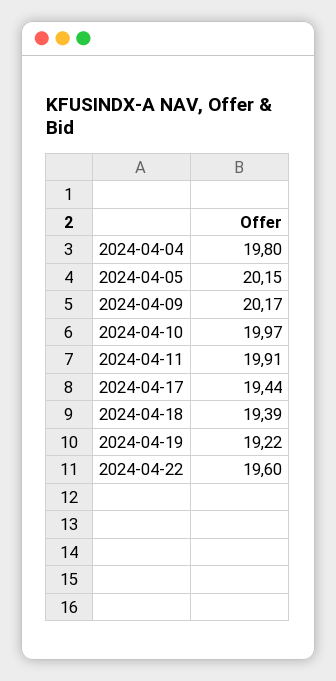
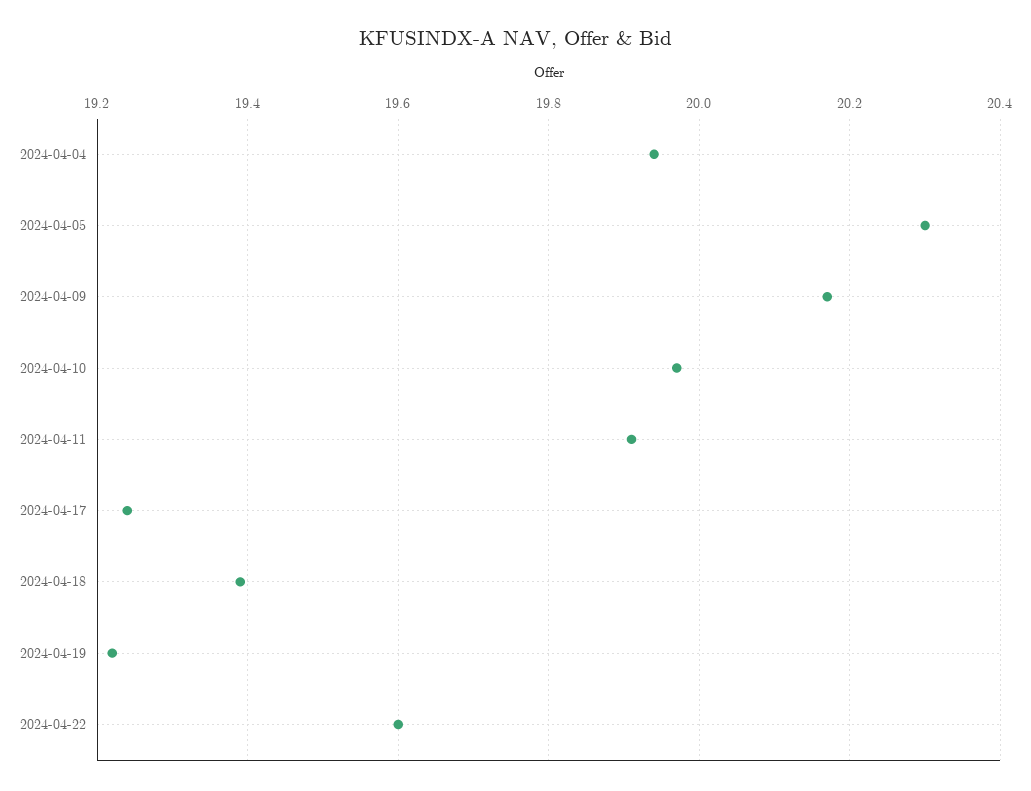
  {
-   "2024-04-04": 19.8,
+   "2024-04-04": 19.95,
-   "2024-04-05": 20.15,
+   "2024-04-05": 20.3,
    "2024-04-09": 20.17,
    "2024-04-10": 19.97,
    "2024-04-11": 19.91,
-   "2024-04-17": 19.44,
+   "2024-04-17": 19.25,
    "2024-04-18": 19.39,
    "2024-04-19": 19.22,
    "2024-04-22": 19.6
  }

